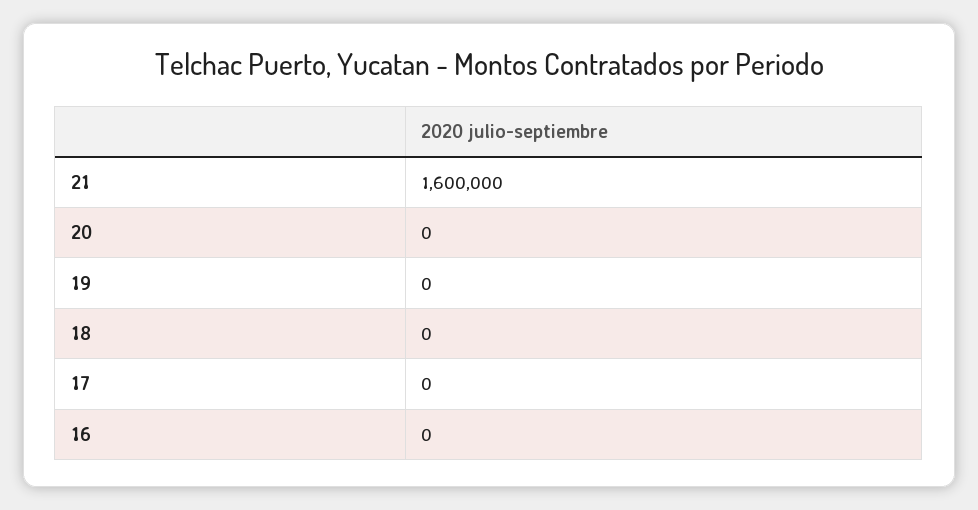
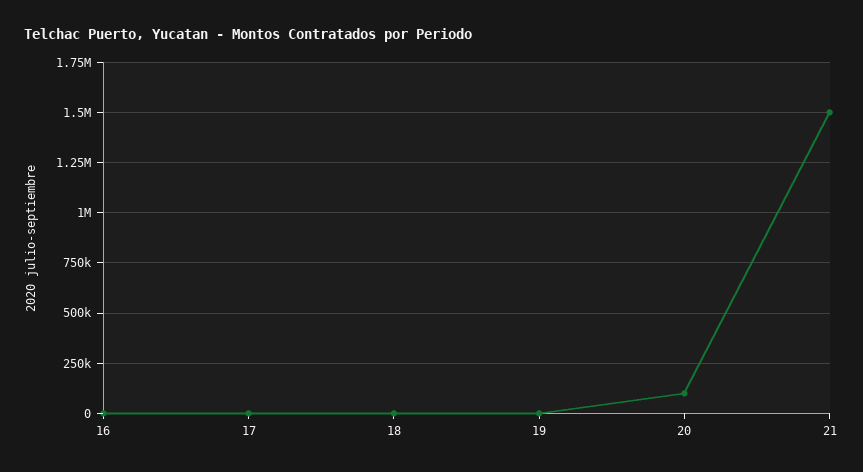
  {
-   "21": 1600000,
+   "21": 1500000,
-   "20": 0,
+   "20": 100000,
    "19": 0,
    "18": 0,
    "17": 0,
    "16": 0
  }

